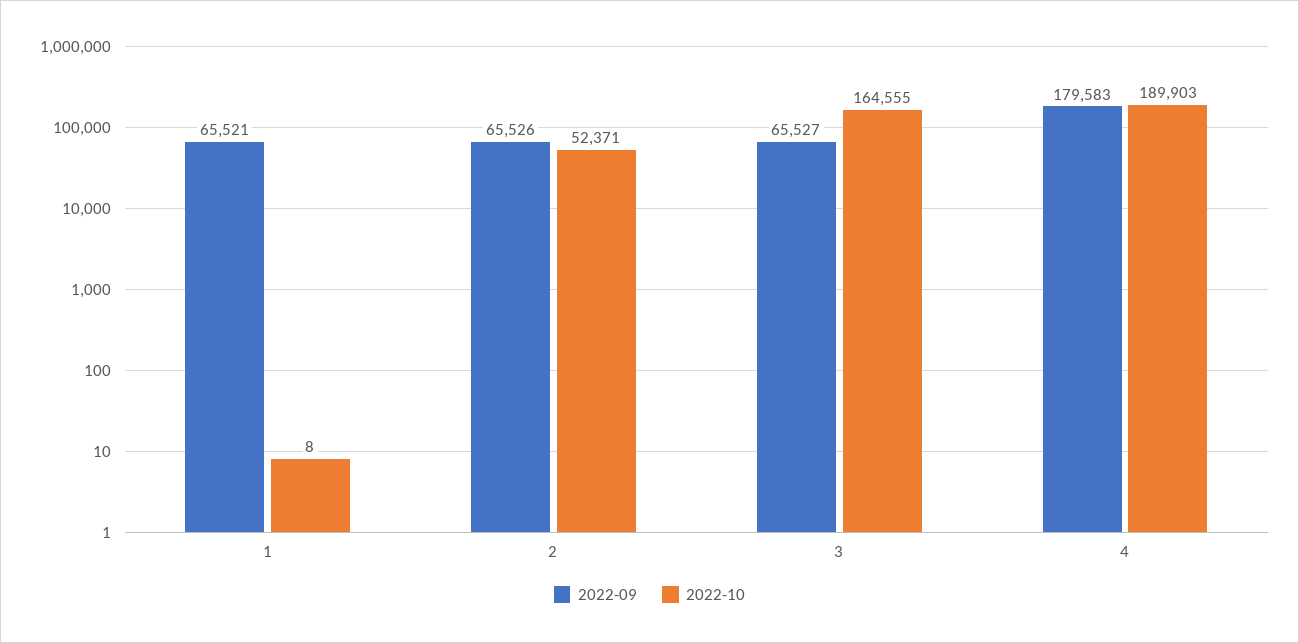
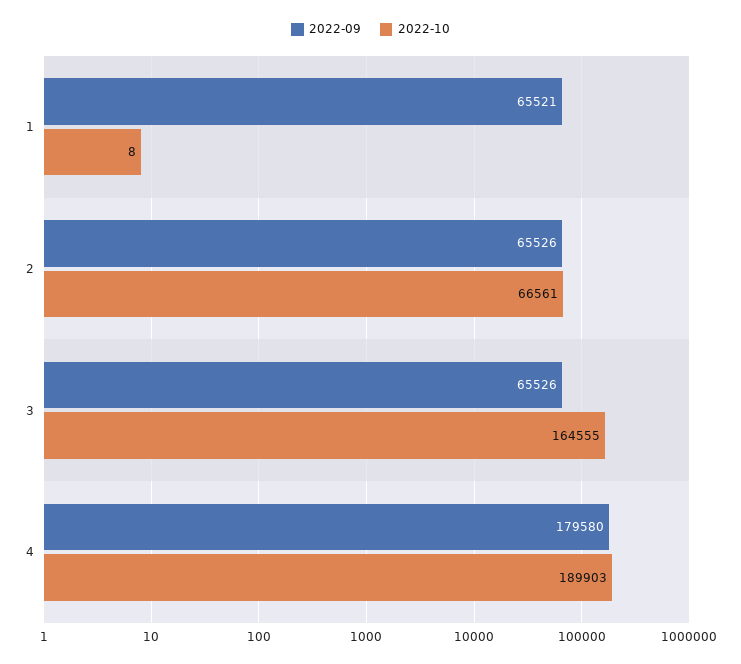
  {
    "2022-09": {
      "1": 65521,
      "2": 65526,
-     "3": 65527,
+     "3": 65526,
-     "4": 179583
+     "4": 179580
    },
    "2022-10": {
      "1": 8,
-     "2": 52371,
+     "2": 66561,
      "3": 164555,
      "4": 189903
    }
  }

